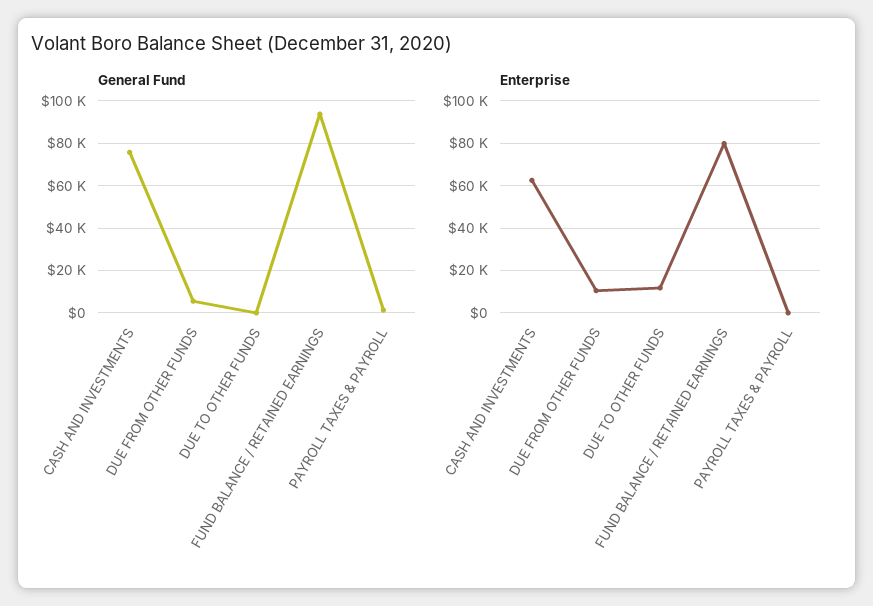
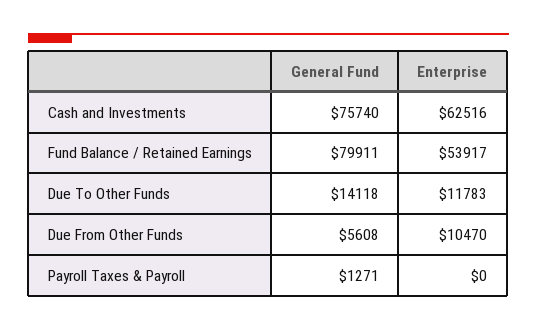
  {
    "General Fund": {
      "CASH AND INVESTMENTS": 75740,
      "DUE FROM OTHER FUNDS": 5608,
-     "DUE TO OTHER FUNDS": 0,
+     "DUE TO OTHER FUNDS": 14118,
-     "FUND BALANCE / RETAINED EARNINGS": 95000,
+     "FUND BALANCE / RETAINED EARNINGS": 79911,
      "PAYROLL TAXES & PAYROLL": 1271
    },
    "Enterprise": {
      "CASH AND INVESTMENTS": 62516,
      "DUE FROM OTHER FUNDS": 10470,
      "DUE TO OTHER FUNDS": 11783,
-     "FUND BALANCE / RETAINED EARNINGS": 80000,
+     "FUND BALANCE / RETAINED EARNINGS": 53917,
      "PAYROLL TAXES & PAYROLL": 0
    }
  }

